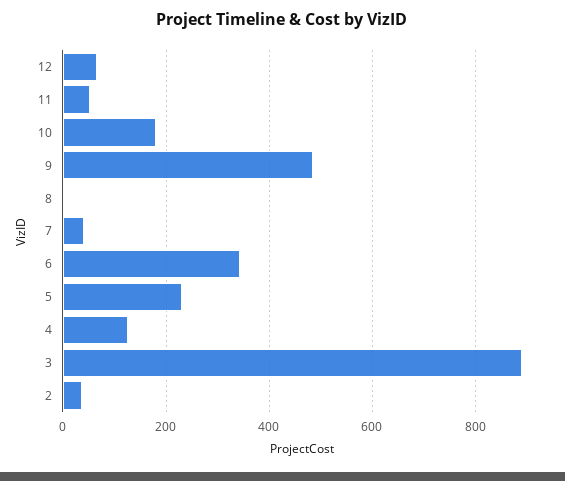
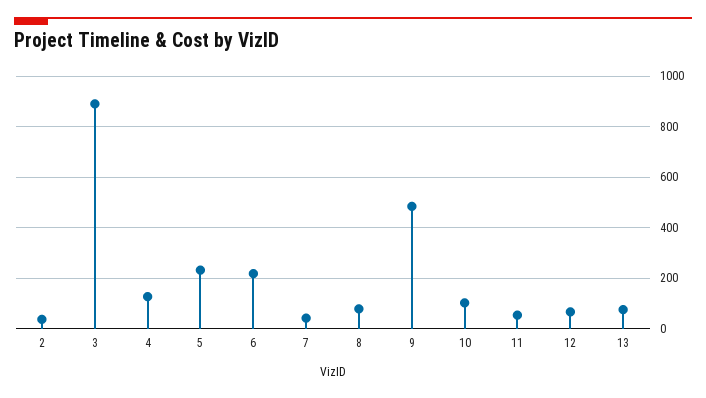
  {
    "12": 60,
    "11": 60,
-   "10": 180,
+   "10": 100,
    "9": 480,
-   "8": 0,
+   "8": 75,
    "7": 40,
-   "6": 340,
+   "6": 225,
    "5": 240,
    "4": 120,
    "3": 900,
-   "2": 40
+   "2": 40,
+   "13": 75
  }

